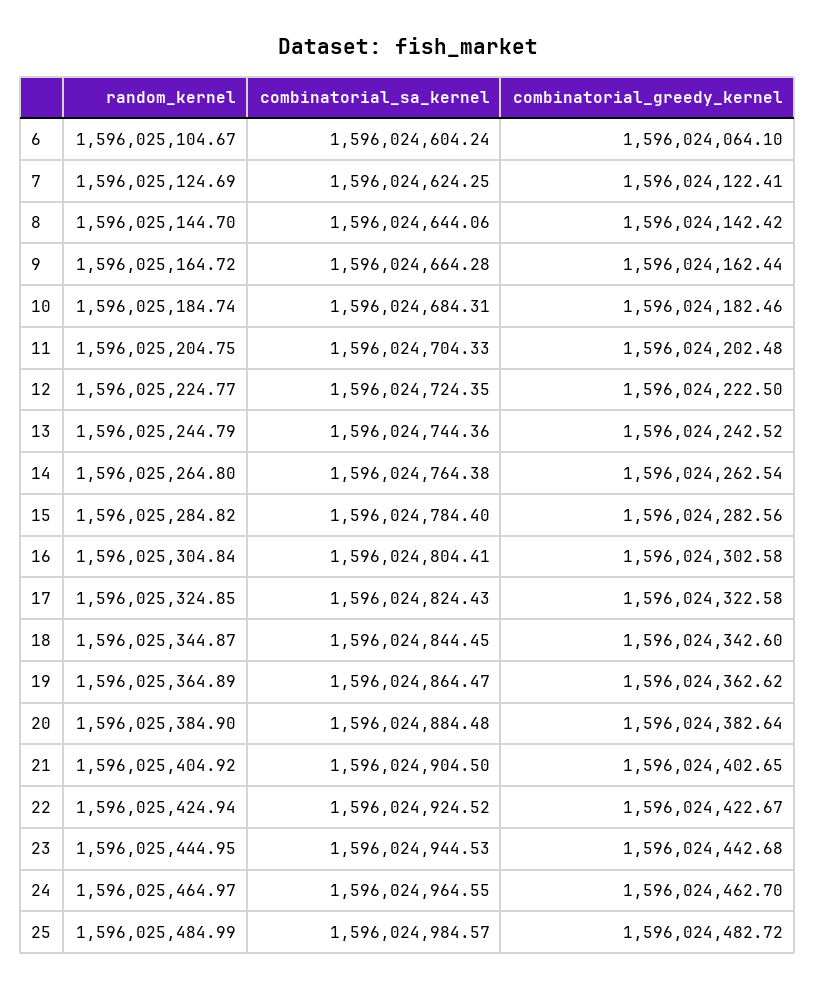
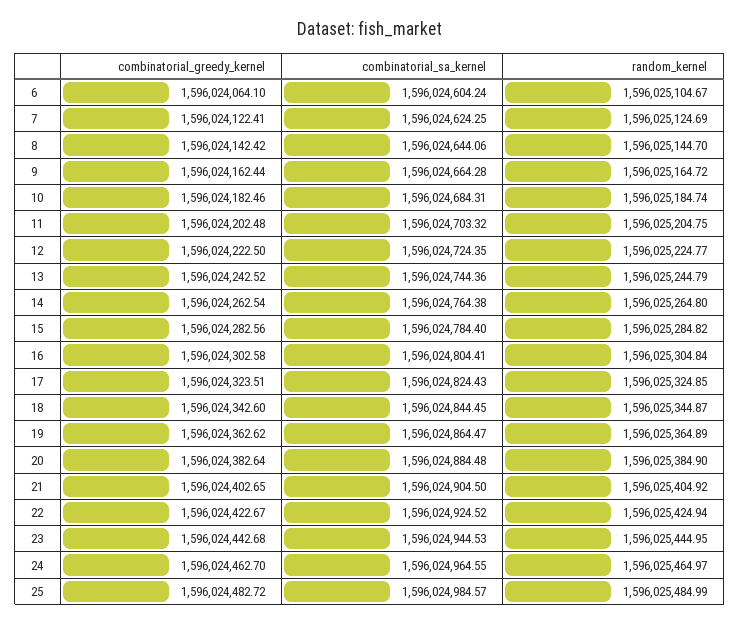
  {
    "random_kernel": {
      "6": 1596025104.67,
      "7": 1596025124.69,
      "8": 1596025144.7,
      "9": 1596025164.72,
      "10": 1596025184.74,
      "11": 1596025204.75,
      "12": 1596025224.77,
      "13": 1596025244.79,
      "14": 1596025264.8,
      "15": 1596025284.82,
      "16": 1596025304.84,
      "17": 1596025324.85,
      "18": 1596025344.87,
      "19": 1596025364.89,
      "20": 1596025384.9,
      "21": 1596025404.92,
      "22": 1596025424.94,
      "23": 1596025444.95,
      "24": 1596025464.97,
      "25": 1596025484.99
    },
    "combinatorial_sa_kernel": {
      "6": 1596024604.24,
      "7": 1596024624.25,
      "8": 1596024644.06,
      "9": 1596024664.28,
      "10": 1596024684.31,
-     "11": 1596024704.33,
+     "11": 1596024703.32,
      "12": 1596024724.35,
      "13": 1596024744.36,
      "14": 1596024764.38,
      "15": 1596024784.4,
      "16": 1596024804.41,
      "17": 1596024824.43,
      "18": 1596024844.45,
      "19": 1596024864.47,
      "20": 1596024884.48,
      "21": 1596024904.5,
      "22": 1596024924.52,
      "23": 1596024944.53,
      "24": 1596024964.55,
      "25": 1596024984.57
    },
    "combinatorial_greedy_kernel": {
      "6": 1596024064.1,
      "7": 1596024122.41,
      "8": 1596024142.42,
      "9": 1596024162.44,
      "10": 1596024182.46,
      "11": 1596024202.48,
      "12": 1596024222.5,
      "13": 1596024242.52,
      "14": 1596024262.54,
      "15": 1596024282.56,
      "16": 1596024302.58,
-     "17": 1596024322.58,
+     "17": 1596024323.51,
      "18": 1596024342.6,
      "19": 1596024362.62,
      "20": 1596024382.64,
      "21": 1596024402.65,
      "22": 1596024422.67,
      "23": 1596024442.68,
      "24": 1596024462.7,
      "25": 1596024482.72
    }
  }

